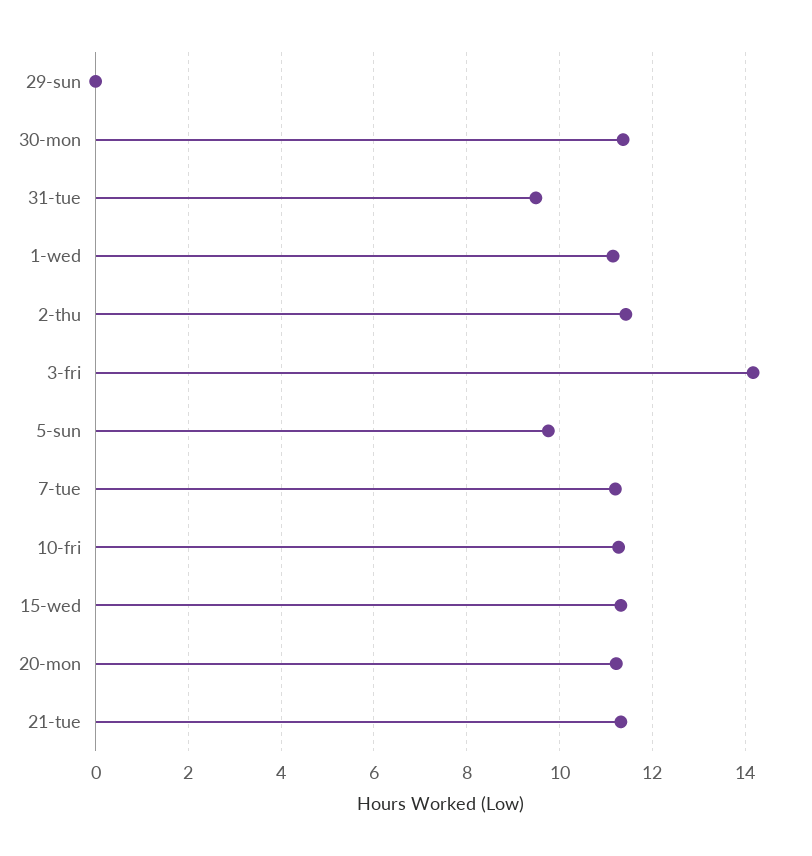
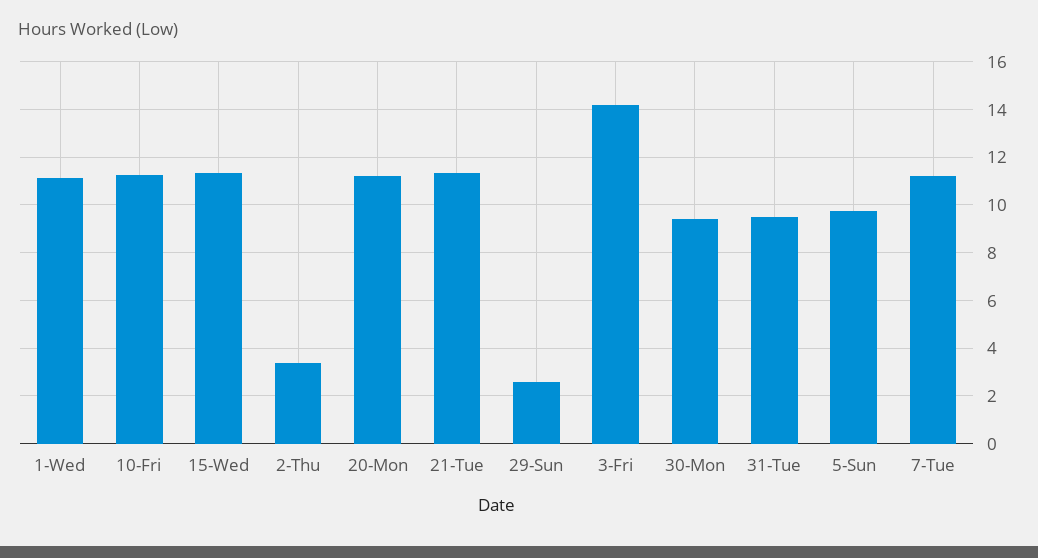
  {
-   "29-sun": 0,
+   "29-sun": 2.5,
-   "30-mon": 11.4,
+   "30-mon": 9.5,
    "31-tue": 9.4,
    "1-wed": 11.2,
-   "2-thu": 11.4,
+   "2-thu": 3.5,
    "3-fri": 14.2,
    "5-sun": 9.8,
    "7-tue": 11.2,
    "10-fri": 11.2,
    "15-wed": 11.4,
    "20-mon": 11.2,
    "21-tue": 11.4
  }

